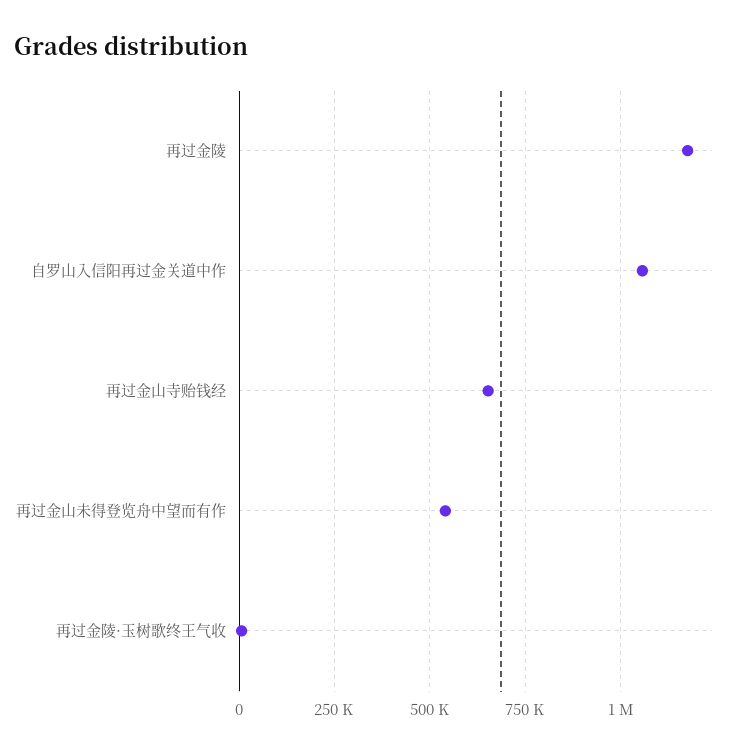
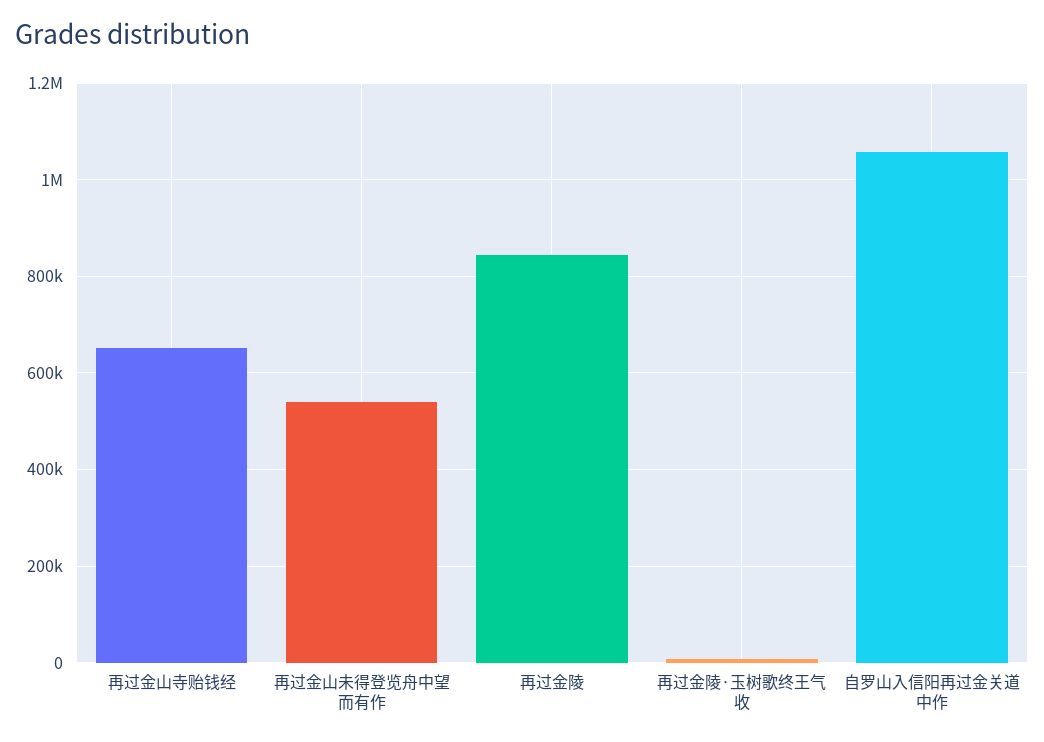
  {
-   "再过金陵": 1175000,
+   "再过金陵": 840000,
    "自罗山入信阳再过金关道中作": 1060000,
    "再过金山寺贻钱经": 660000,
    "再过金山未得登览舟中望而有作": 540000,
    "再过金陵·玉树歌终王气收": 0
  }

